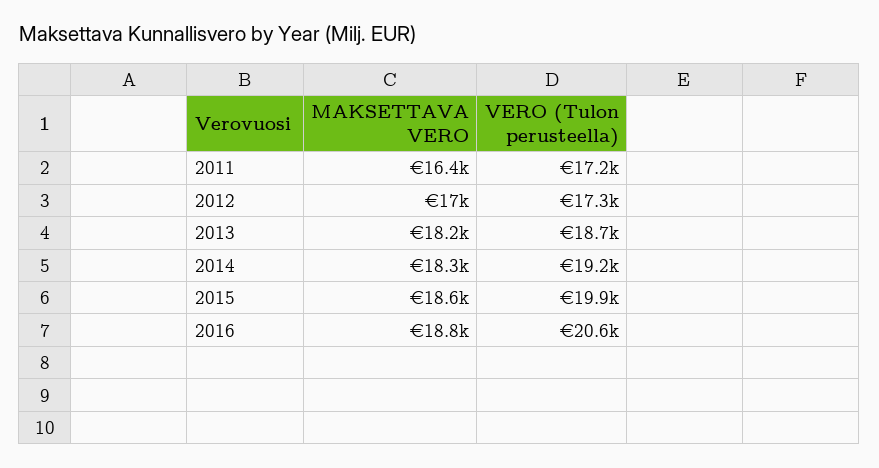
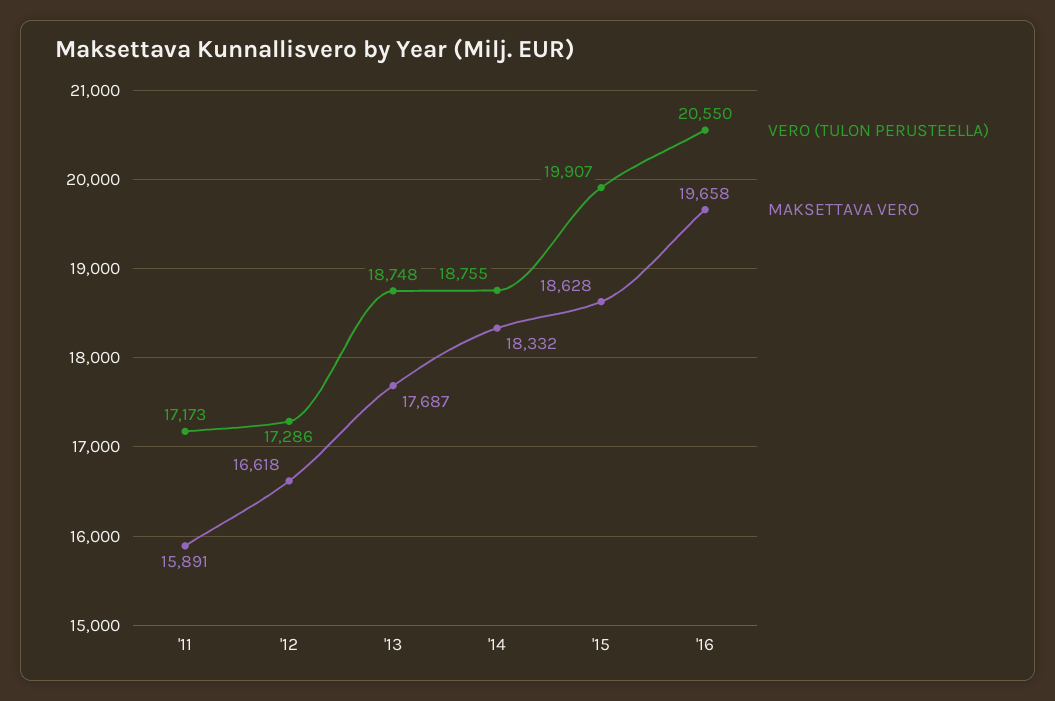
  {
    "MAKSETTAVA VERO": {
-     "2011": 16400,
+     "2011": 15891,
-     "2012": 17000,
+     "2012": 16618,
-     "2013": 18200,
+     "2013": 17687,
      "2014": 18332,
      "2015": 18628,
-     "2016": 18800
+     "2016": 19658
    },
    "VERO (Tulon perusteella)": {
      "2011": 17173,
      "2012": 17286,
      "2013": 18748,
-     "2014": 19200,
+     "2014": 18755,
      "2015": 19907,
      "2016": 20550
    }
  }

